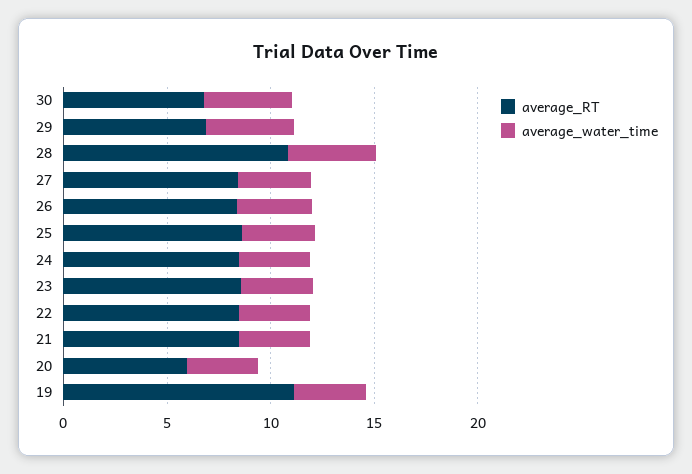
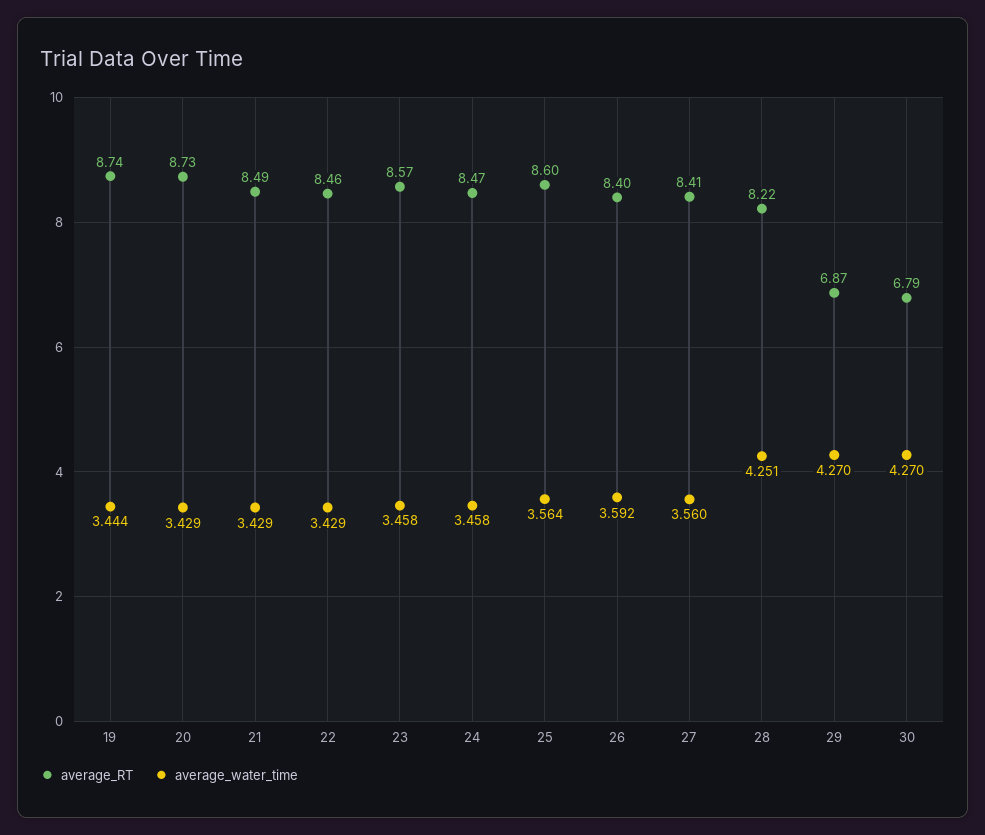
  {
    "average_RT": {
      "30": 6.79,
      "29": 6.87,
-     "28": 11,
+     "28": 8.22,
      "27": 8.41,
      "26": 8.4,
      "25": 8.6,
      "24": 8.47,
      "23": 8.57,
      "22": 8.46,
      "21": 8.49,
-     "20": 6,
+     "20": 8.73,
-     "19": 11
+     "19": 8.74
    },
    "average_water_time": {
      "30": 4.27,
      "29": 4.27,
      "28": 4.251,
      "27": 3.56,
      "26": 3.592,
      "25": 3.564,
      "24": 3.458,
      "23": 3.458,
      "22": 3.429,
      "21": 3.429,
      "20": 3.429,
      "19": 3.444
    }
  }

